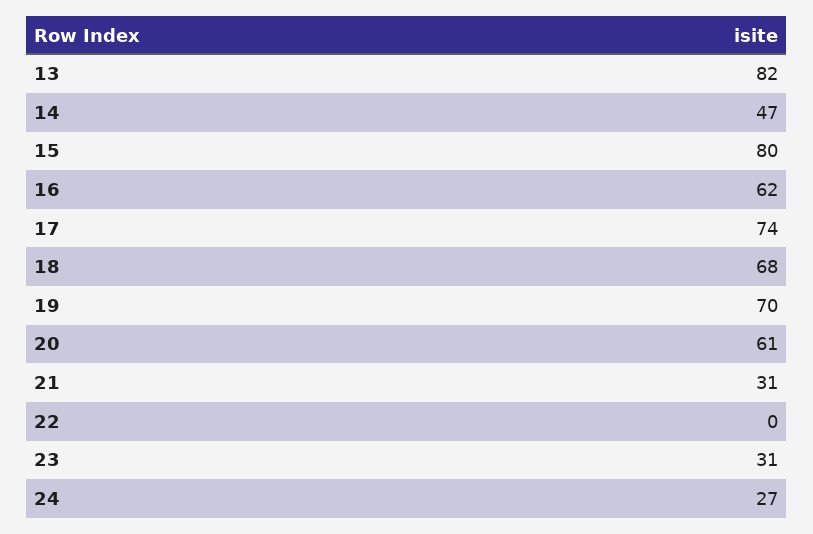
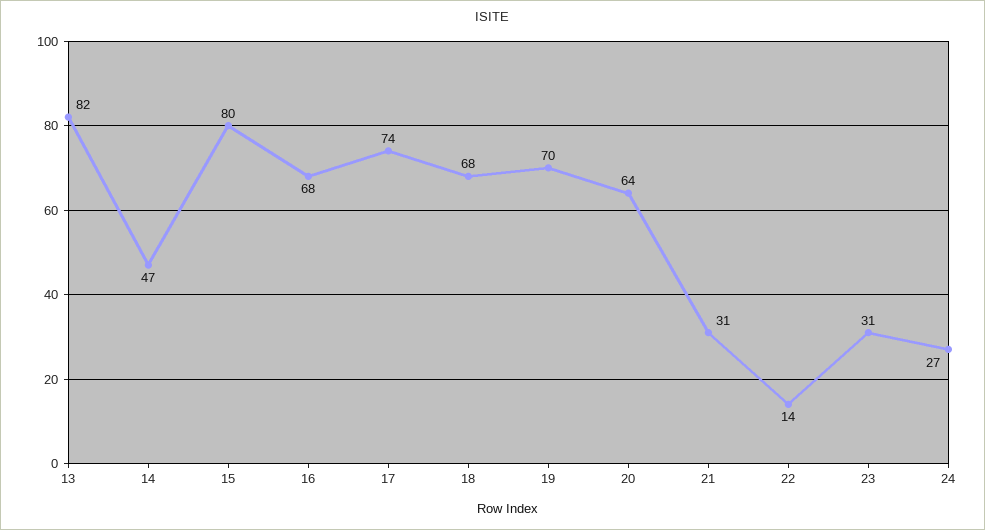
  {
    "13": 82,
    "14": 47,
    "15": 80,
-   "16": 62,
+   "16": 68,
    "17": 74,
    "18": 68,
    "19": 70,
-   "20": 61,
+   "20": 64,
    "21": 31,
-   "22": 0,
+   "22": 14,
    "23": 31,
    "24": 27
  }

